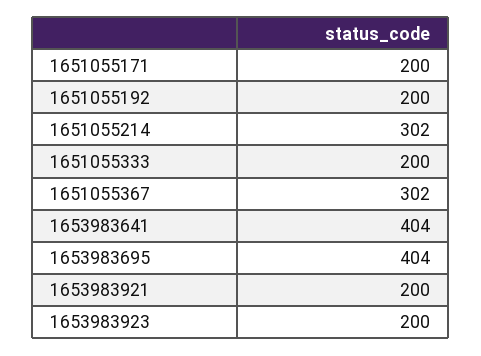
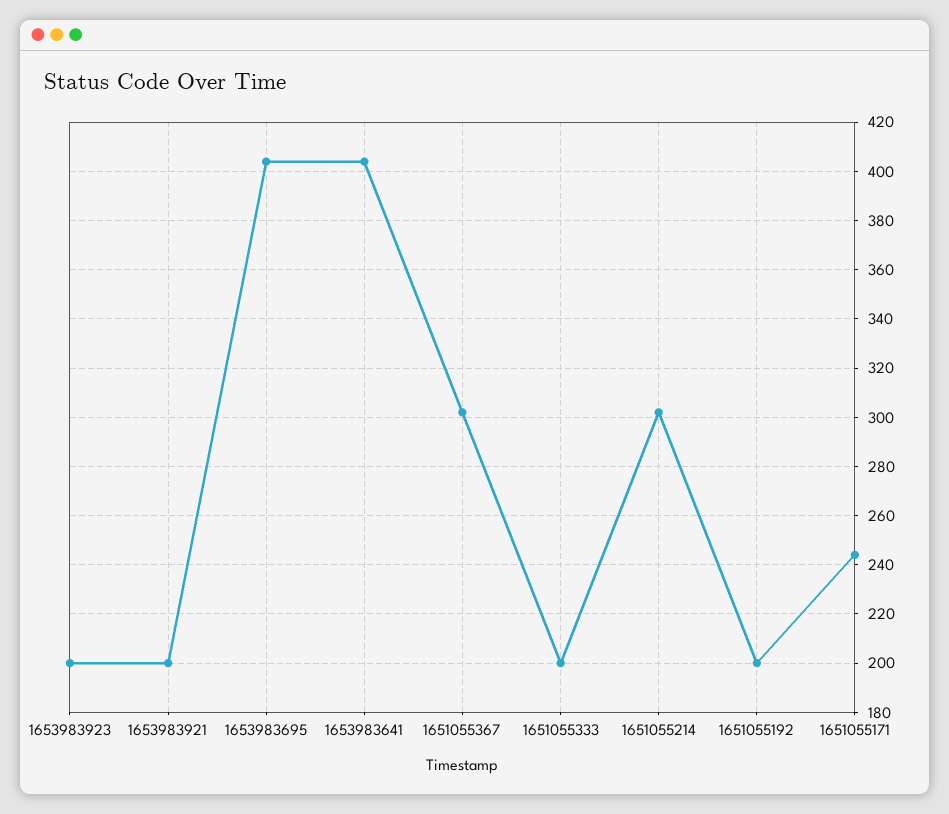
  {
-   "1651055171": 200,
+   "1651055171": 245,
    "1651055192": 200,
    "1651055214": 302,
    "1651055333": 200,
    "1651055367": 302,
    "1653983641": 404,
    "1653983695": 404,
    "1653983921": 200,
    "1653983923": 200
  }

